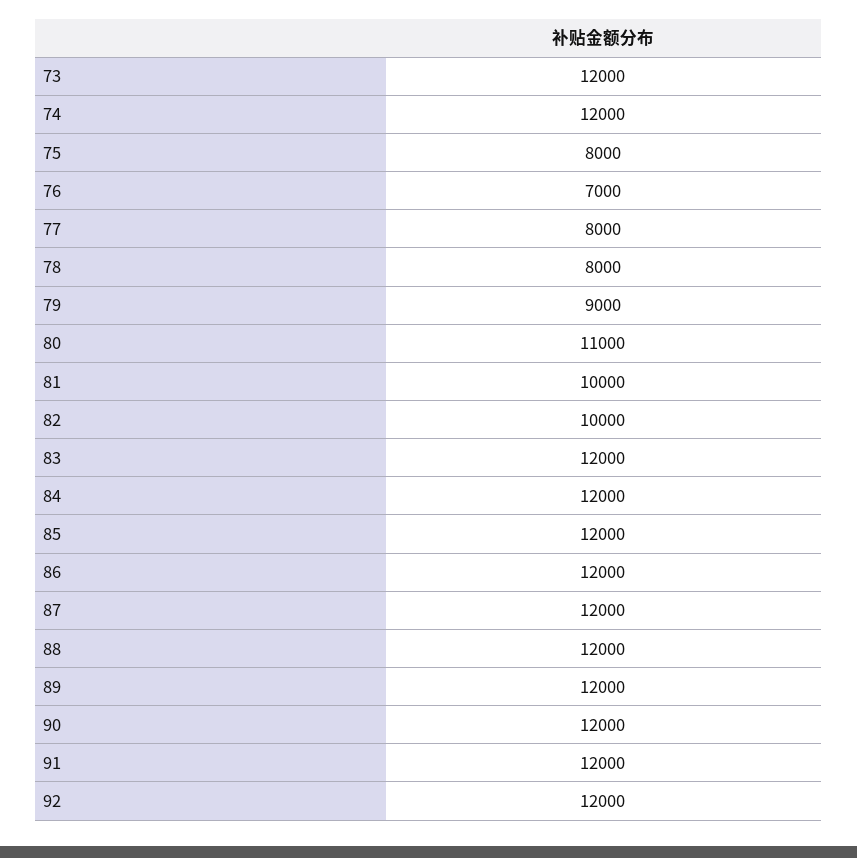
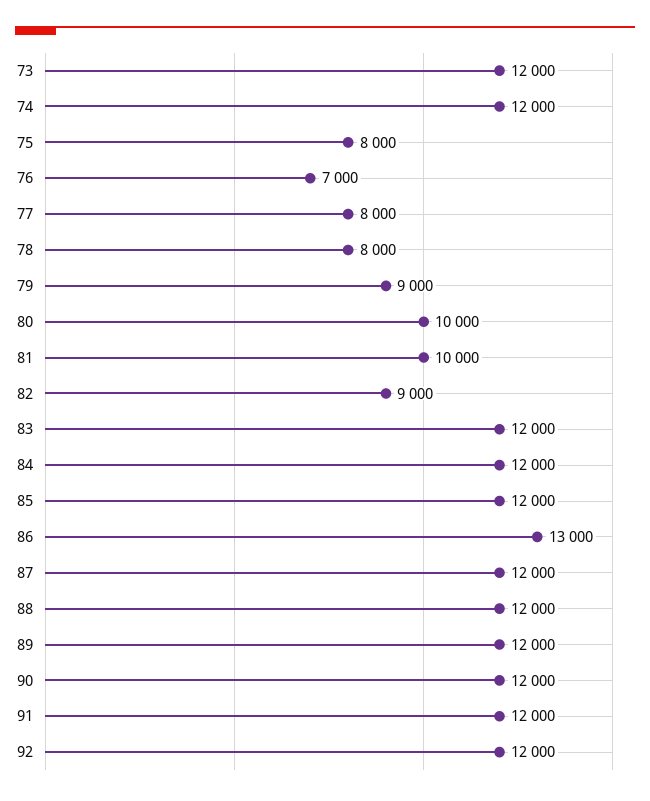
  {
    "73": 12000,
    "74": 12000,
    "75": 8000,
    "76": 7000,
    "77": 8000,
    "78": 8000,
    "79": 9000,
-   "80": 11000,
+   "80": 10000,
    "81": 10000,
-   "82": 10000,
+   "82": 9000,
    "83": 12000,
    "84": 12000,
    "85": 12000,
-   "86": 12000,
+   "86": 13000,
    "87": 12000,
    "88": 12000,
    "89": 12000,
    "90": 12000,
    "91": 12000,
    "92": 12000
  }

